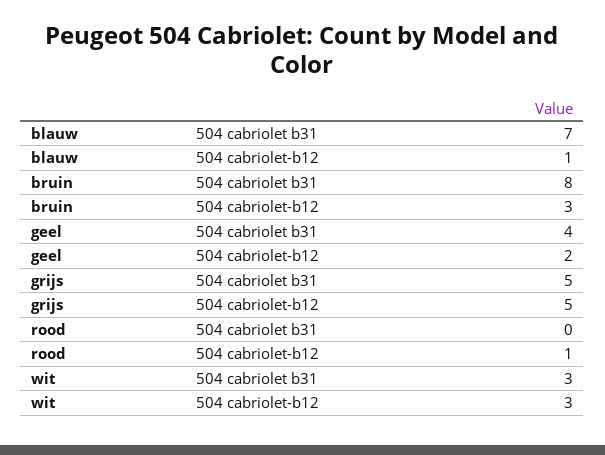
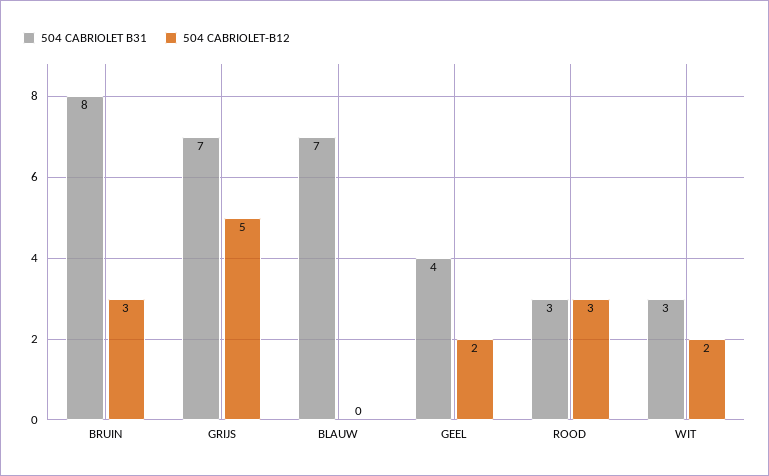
  {
    "504 cabriolet b31": {
      "blauw": 7,
      "bruin": 8,
      "geel": 4,
-     "grijs": 5,
+     "grijs": 7,
-     "rood": 0,
+     "rood": 3,
      "wit": 3
    },
    "504 cabriolet-b12": {
-     "blauw": 1,
+     "blauw": 0,
      "bruin": 3,
      "geel": 2,
      "grijs": 5,
-     "rood": 1,
+     "rood": 3,
-     "wit": 3
+     "wit": 2
    }
  }

